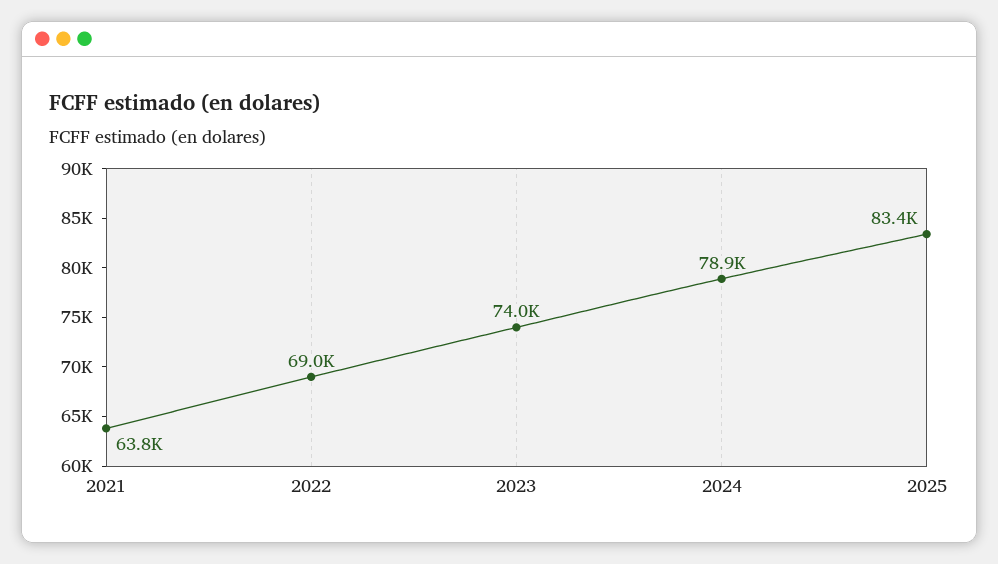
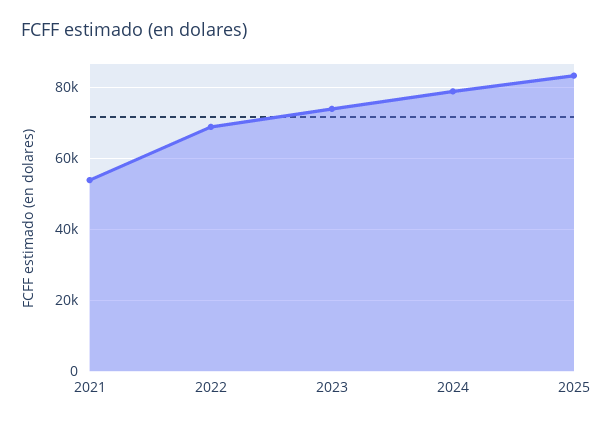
  {
-   "2021": 63800,
+   "2021": 54000,
    "2022": 69000,
    "2023": 74000,
    "2024": 78900,
    "2025": 83400
  }

